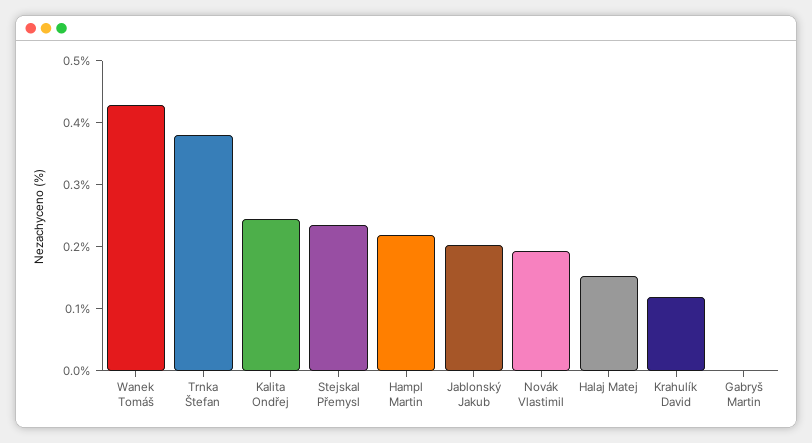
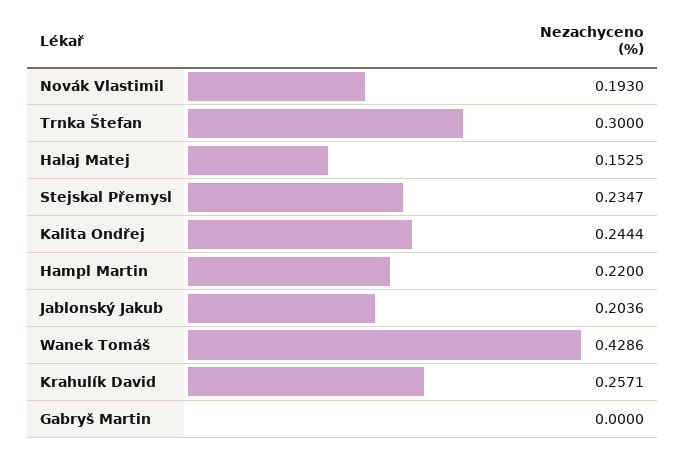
  {
    "Wanek Tomáš": 0.4286,
-   "Trnka Štefan": 0.38,
+   "Trnka Štefan": 0.3,
    "Kalita Ondřej": 0.2444,
    "Stejskal Přemysl": 0.2347,
    "Hampl Martin": 0.22,
    "Jablonský Jakub": 0.2036,
    "Novák Vlastimil": 0.193,
    "Halaj Matej": 0.1525,
-   "Krahulík David": 0.12,
+   "Krahulík David": 0.2571,
    "Gabryš Martin": 0
  }

